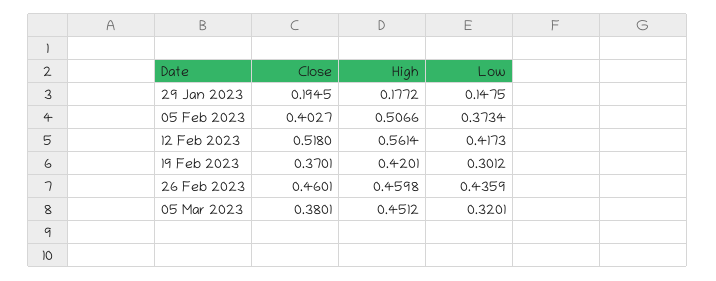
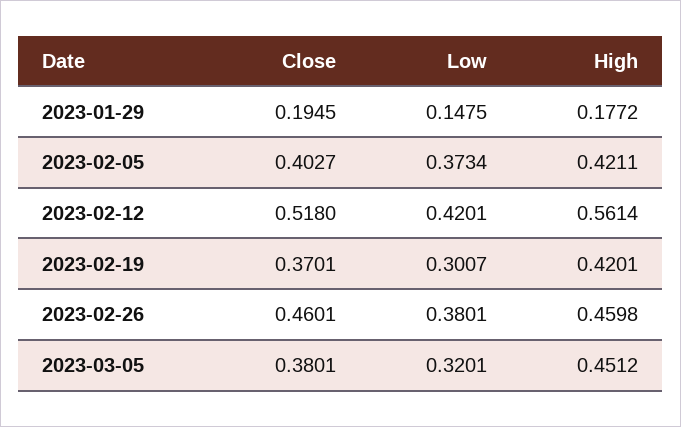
  {
    "Close": {
      "29 Jan 2023": 0.1945,
      "05 Feb 2023": 0.4027,
      "12 Feb 2023": 0.518,
      "19 Feb 2023": 0.3701,
      "26 Feb 2023": 0.4601,
      "05 Mar 2023": 0.3801
    },
    "High": {
      "29 Jan 2023": 0.1772,
-     "05 Feb 2023": 0.5066,
+     "05 Feb 2023": 0.4211,
      "12 Feb 2023": 0.5614,
      "19 Feb 2023": 0.4201,
      "26 Feb 2023": 0.4598,
      "05 Mar 2023": 0.4512
    },
    "Low": {
      "29 Jan 2023": 0.1475,
      "05 Feb 2023": 0.3734,
-     "12 Feb 2023": 0.4173,
+     "12 Feb 2023": 0.4201,
-     "19 Feb 2023": 0.3012,
+     "19 Feb 2023": 0.3007,
-     "26 Feb 2023": 0.4359,
+     "26 Feb 2023": 0.3801,
      "05 Mar 2023": 0.3201
    }
  }

